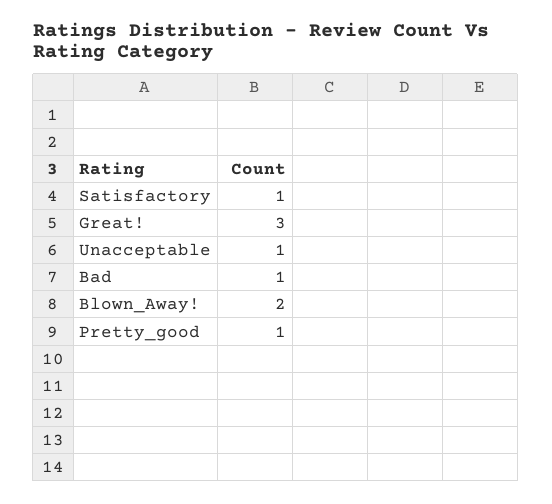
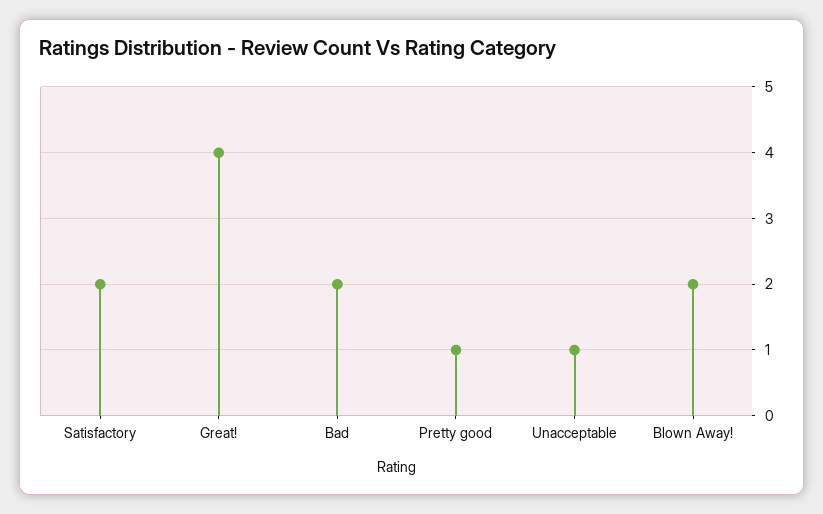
  {
-   "Satisfactory": 1,
+   "Satisfactory": 2,
-   "Great!": 3,
+   "Great!": 4,
    "Unacceptable": 1,
-   "Bad": 1,
+   "Bad": 2,
    "Blown_Away!": 2,
    "Pretty_good": 1
  }

